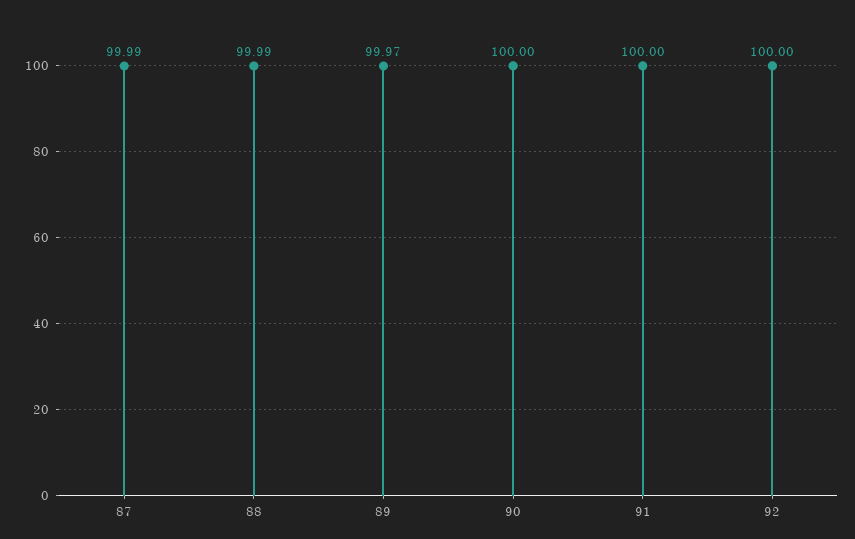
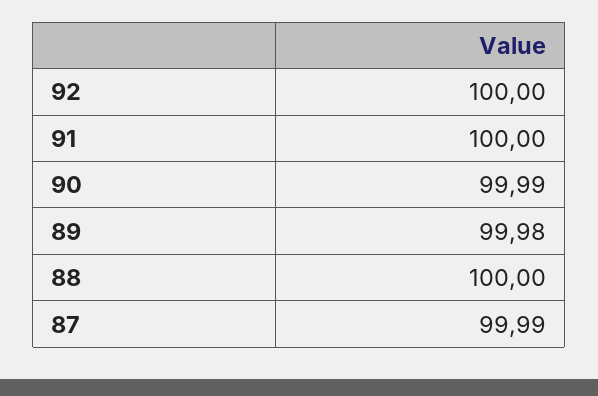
  {
    "87": 99.99,
-   "88": 99.99,
+   "88": 100,
-   "89": 99.97,
+   "89": 99.98,
-   "90": 100,
+   "90": 99.99,
    "91": 100,
    "92": 100
  }

